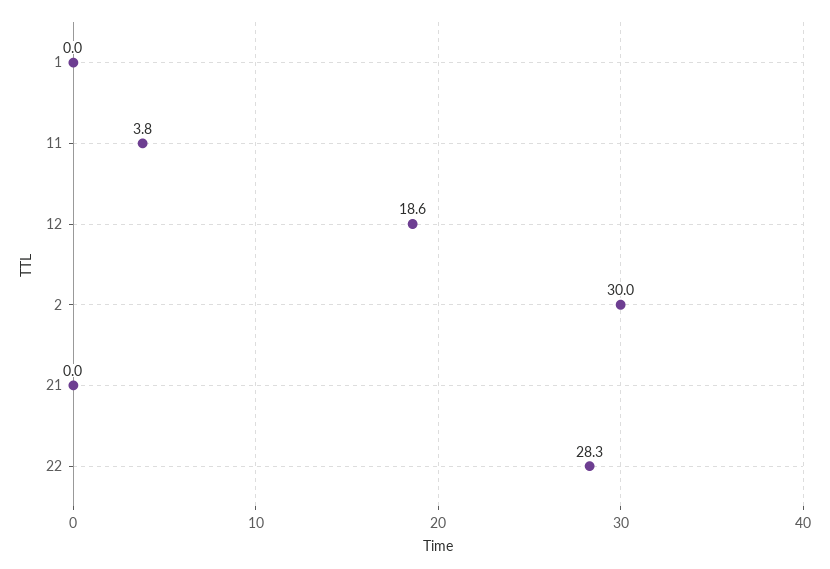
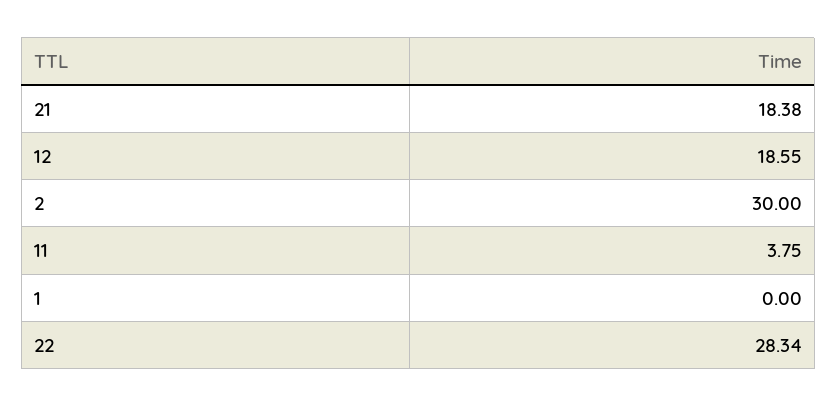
  {
    "1": 0,
    "11": 3.75,
    "12": 18.55,
    "2": 30,
-   "21": 0,
+   "21": 18.38,
    "22": 28.34
  }

